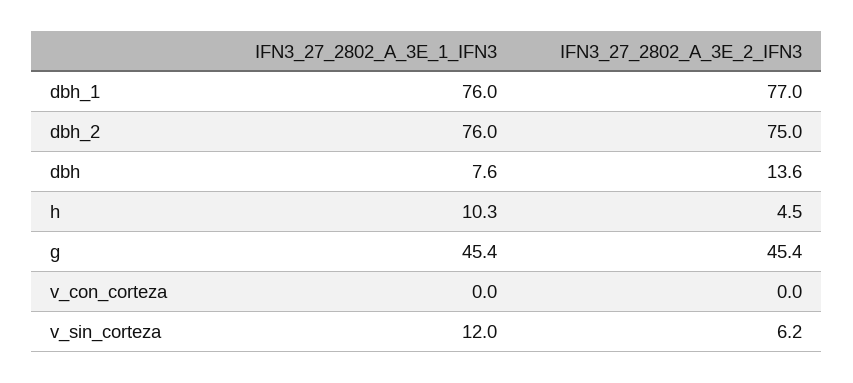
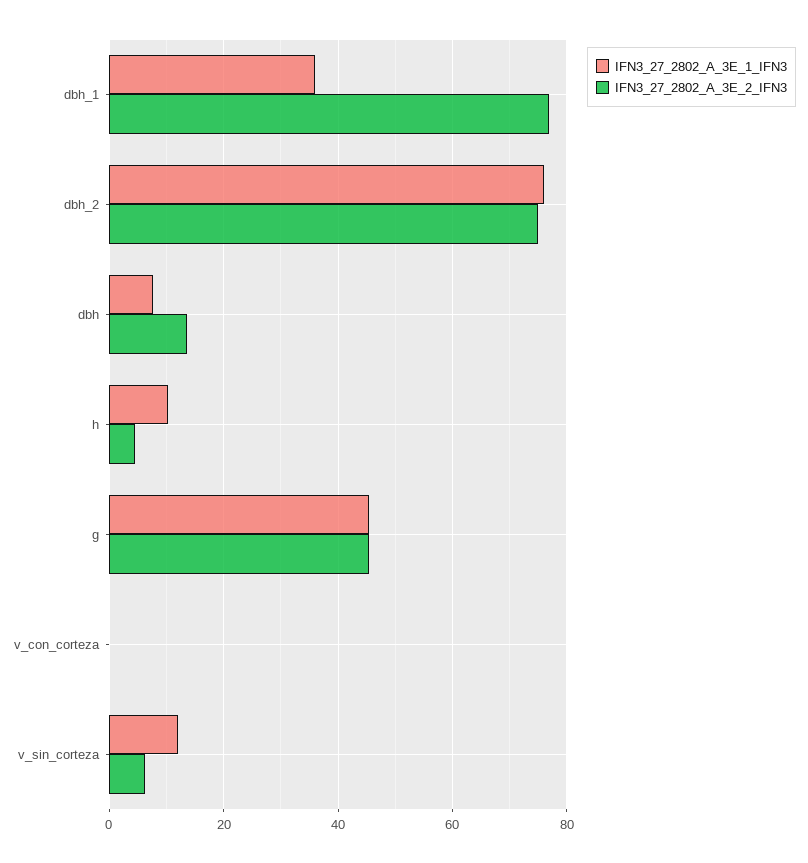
  {
    "IFN3_27_2802_A_3E_1_IFN3": {
-     "dbh_1": 76,
+     "dbh_1": 36,
      "dbh_2": 76,
      "dbh": 7.6,
      "h": 10.3,
      "g": 45.4,
      "v_con_corteza": 0,
      "v_sin_corteza": 12
    },
    "IFN3_27_2802_A_3E_2_IFN3": {
      "dbh_1": 77,
      "dbh_2": 75,
      "dbh": 13.6,
      "h": 4.5,
      "g": 45.4,
      "v_con_corteza": 0,
      "v_sin_corteza": 6.2
    }
  }

